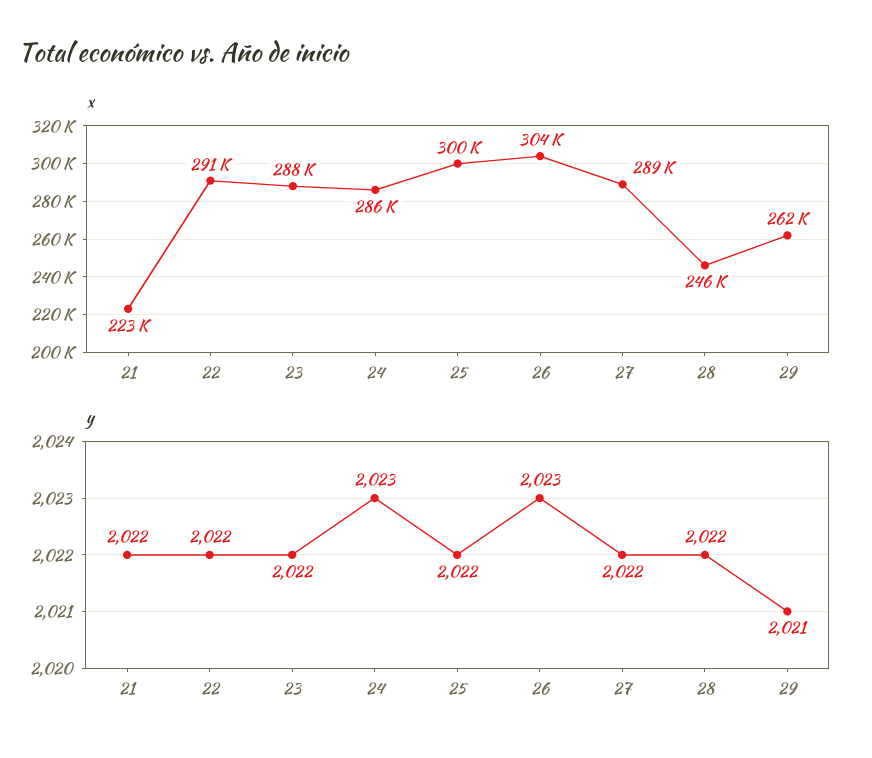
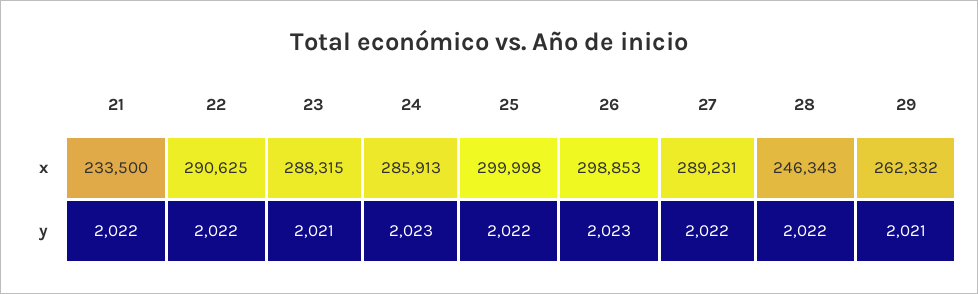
  {
    "x": {
-     "21": 223000,
+     "21": 233500,
      "22": 290625,
      "23": 288315,
      "24": 285913,
      "25": 299998,
-     "26": 304000,
+     "26": 298853,
      "27": 289231,
      "28": 246343,
      "29": 262332
    },
    "y": {
      "21": 2022,
      "22": 2022,
-     "23": 2022,
+     "23": 2021,
      "24": 2023,
      "25": 2022,
      "26": 2023,
      "27": 2022,
      "28": 2022,
      "29": 2021
    }
  }

